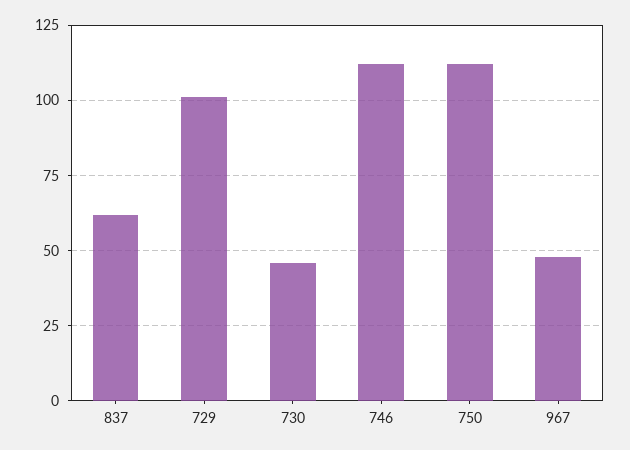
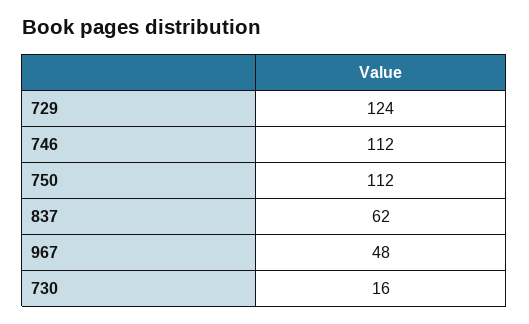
  {
    "837": 62,
-   "729": 100,
+   "729": 124,
-   "730": 45,
+   "730": 16,
    "746": 112,
    "750": 112,
    "967": 48
  }

